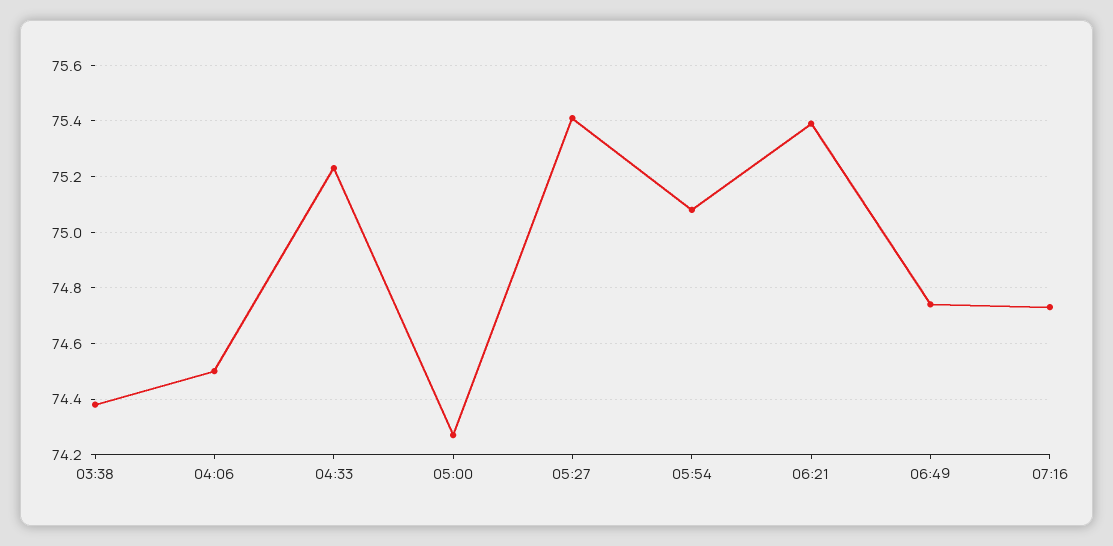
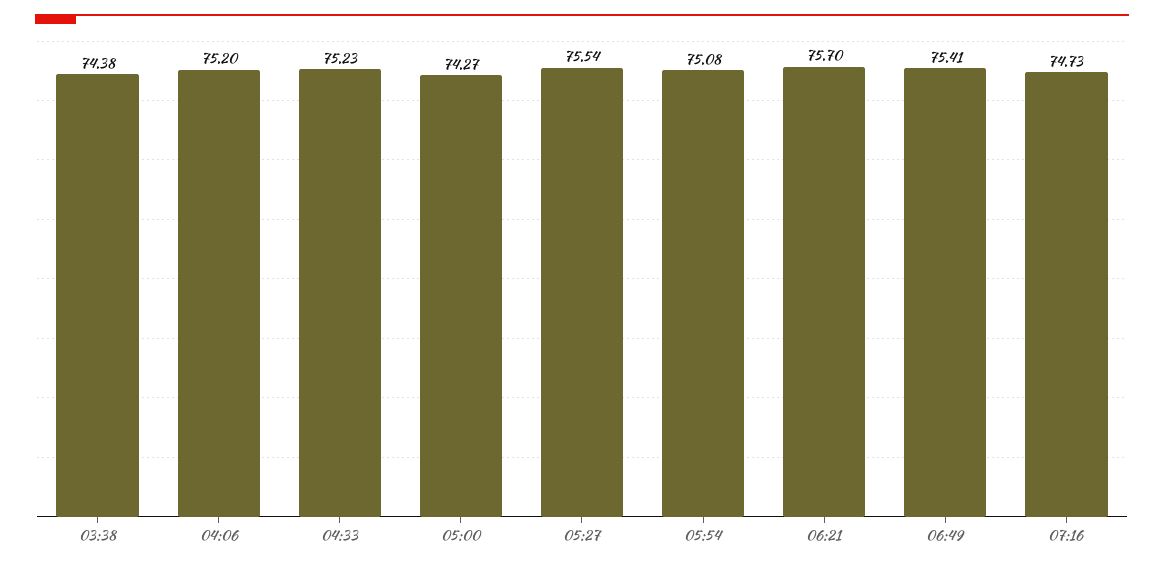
  {
    "03:38": 74.38,
-   "04:06": 74.5,
+   "04:06": 75.2,
    "04:33": 75.23,
    "05:00": 74.27,
-   "05:27": 75.4,
+   "05:27": 75.54,
    "05:54": 75.08,
-   "06:21": 75.4,
+   "06:21": 75.7,
-   "06:49": 74.75,
+   "06:49": 75.41,
    "07:16": 74.73
  }

